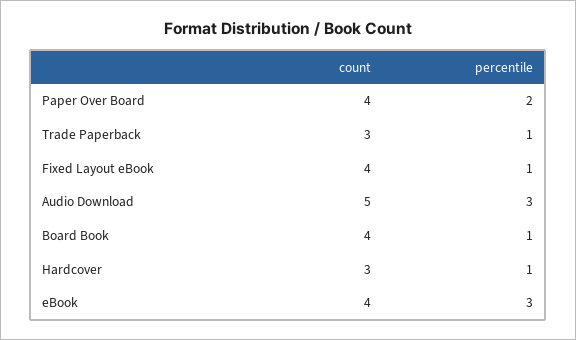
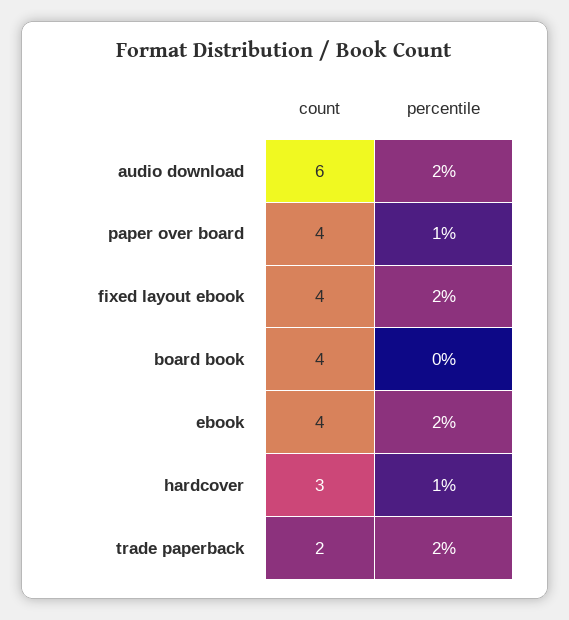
  {
    "count": {
      "Paper Over Board": 4,
-     "Trade Paperback": 3,
+     "Trade Paperback": 2,
      "Fixed Layout eBook": 4,
-     "Audio Download": 5,
+     "Audio Download": 6,
      "Board Book": 4,
      "Hardcover": 3,
      "eBook": 4
    },
    "percentile": {
-     "Paper Over Board": 2,
+     "Paper Over Board": 1,
-     "Trade Paperback": 1,
+     "Trade Paperback": 2,
-     "Fixed Layout eBook": 1,
+     "Fixed Layout eBook": 2,
-     "Audio Download": 3,
+     "Audio Download": 2,
-     "Board Book": 1,
+     "Board Book": 0,
      "Hardcover": 1,
-     "eBook": 3
+     "eBook": 2
    }
  }

